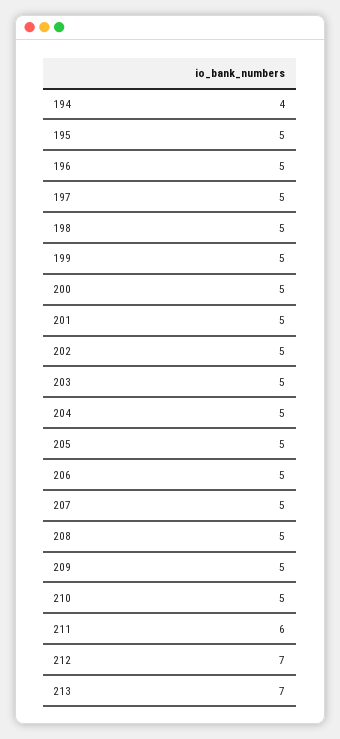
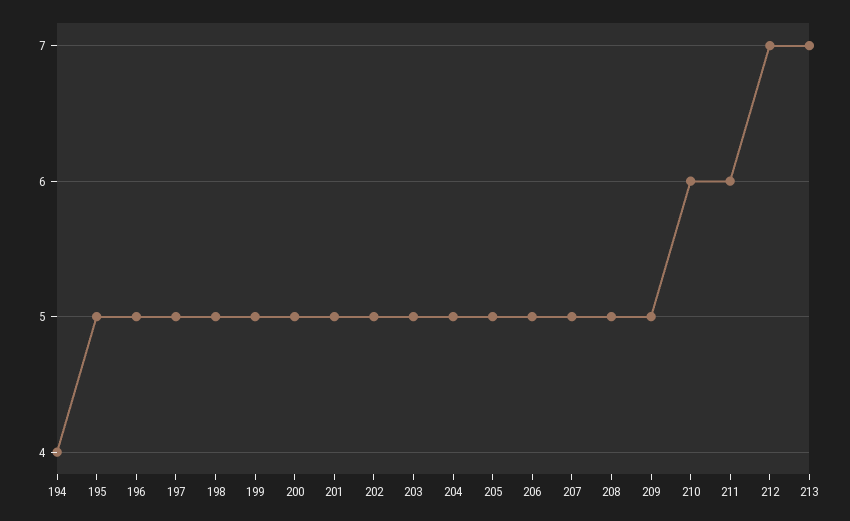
  {
    "194": 4,
    "195": 5,
    "196": 5,
    "197": 5,
    "198": 5,
    "199": 5,
    "200": 5,
    "201": 5,
    "202": 5,
    "203": 5,
    "204": 5,
    "205": 5,
    "206": 5,
    "207": 5,
    "208": 5,
    "209": 5,
-   "210": 5,
+   "210": 6,
    "211": 6,
    "212": 7,
    "213": 7
  }

